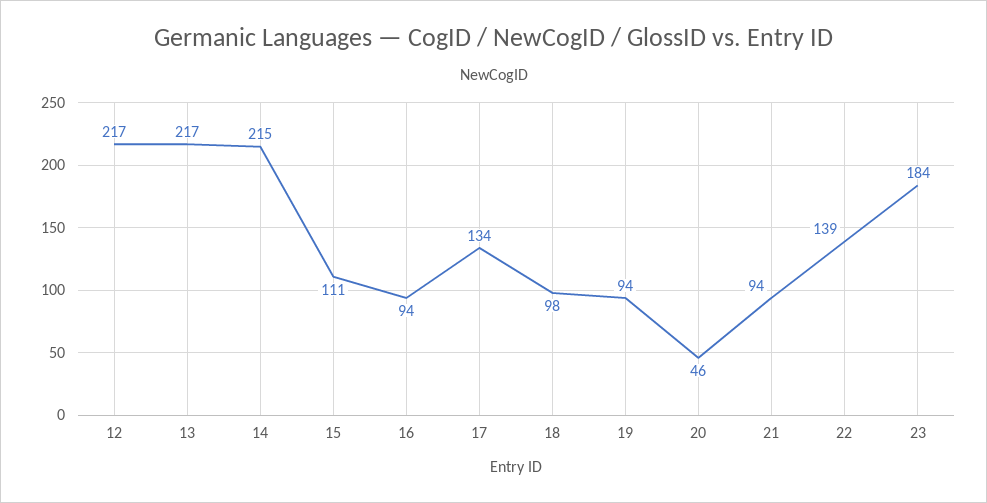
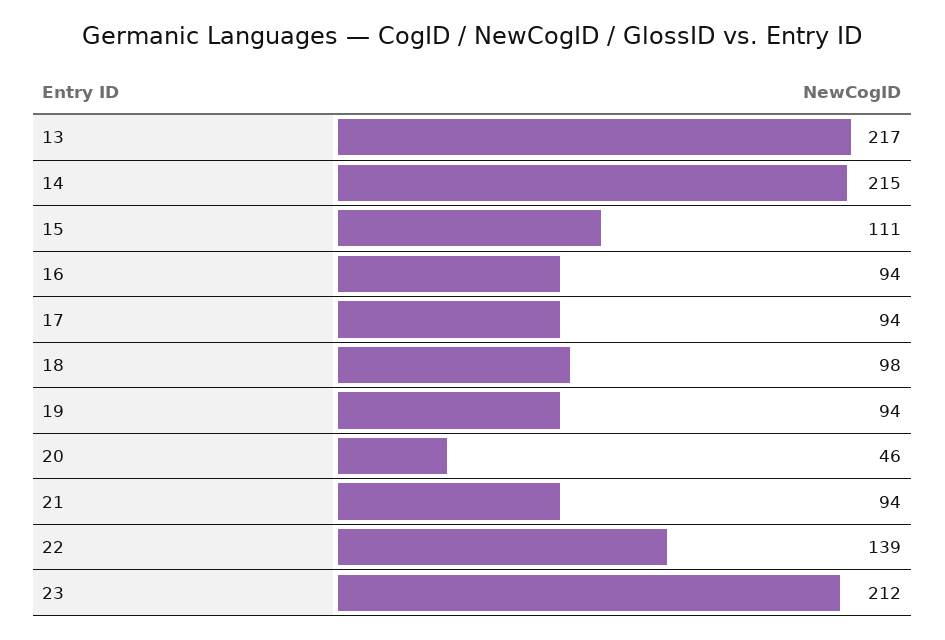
  {
-   "12": 217,
    "13": 217,
    "14": 215,
    "15": 111,
    "16": 94,
-   "17": 134,
+   "17": 94,
    "18": 98,
    "19": 94,
    "20": 46,
    "21": 94,
    "22": 139,
-   "23": 184
+   "23": 212
  }

